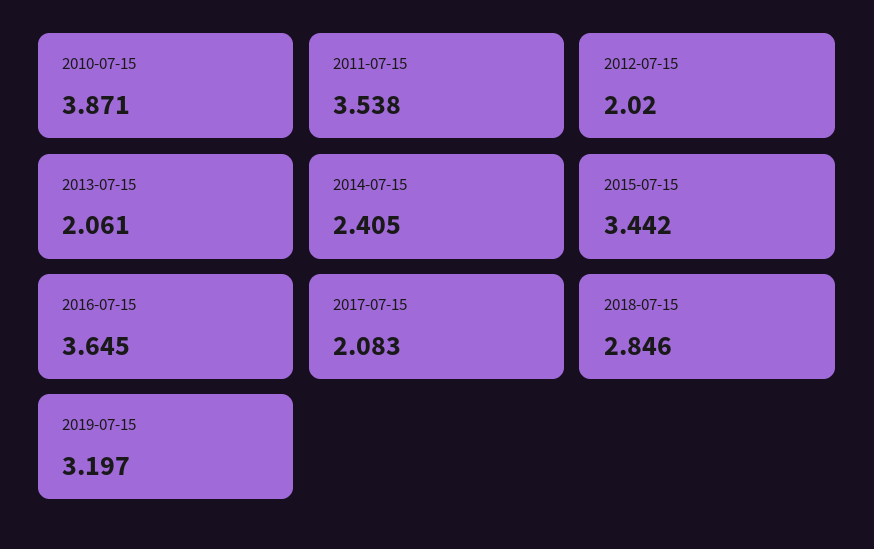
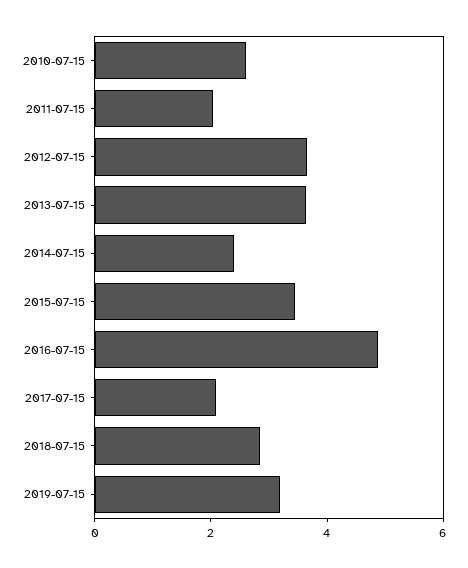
  {
-   "2010-07-15": 3.871,
+   "2010-07-15": 2.5,
-   "2011-07-15": 3.538,
+   "2011-07-15": 2,
-   "2012-07-15": 2.02,
+   "2012-07-15": 3.5,
-   "2013-07-15": 2.061,
+   "2013-07-15": 3.5,
    "2014-07-15": 2.405,
    "2015-07-15": 3.442,
-   "2016-07-15": 3.645,
+   "2016-07-15": 5,
    "2017-07-15": 2.083,
    "2018-07-15": 2.846,
    "2019-07-15": 3.197
  }

